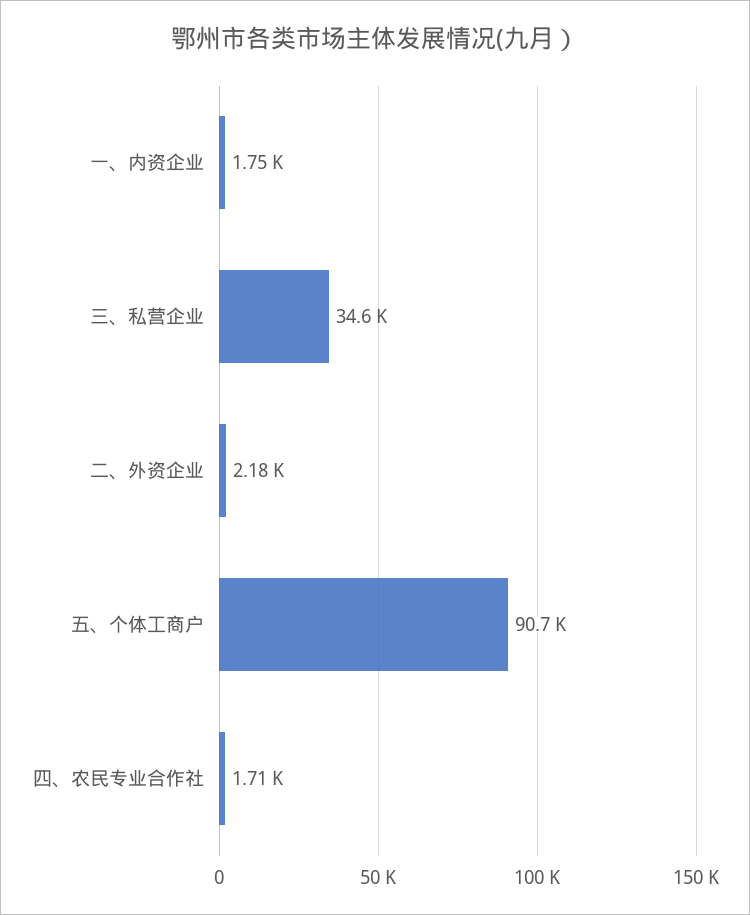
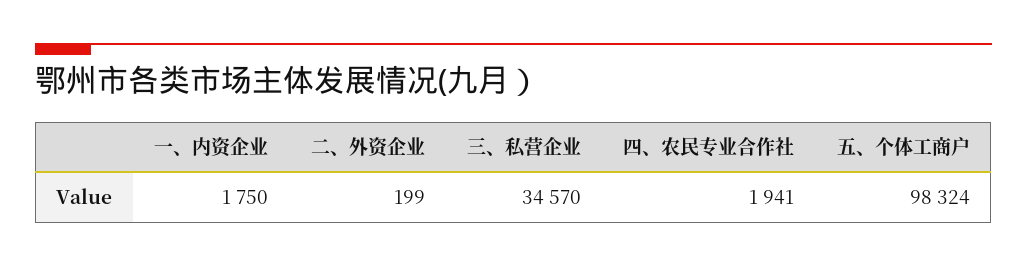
  {
    "一、内资企业": 1750,
    "三、私营企业": 34570,
-   "二、外资企业": 2180,
+   "二、外资企业": 199,
-   "五、个体工商户": 90700,
+   "五、个体工商户": 98324,
-   "四、农民专业合作社": 1710
+   "四、农民专业合作社": 1941
  }

